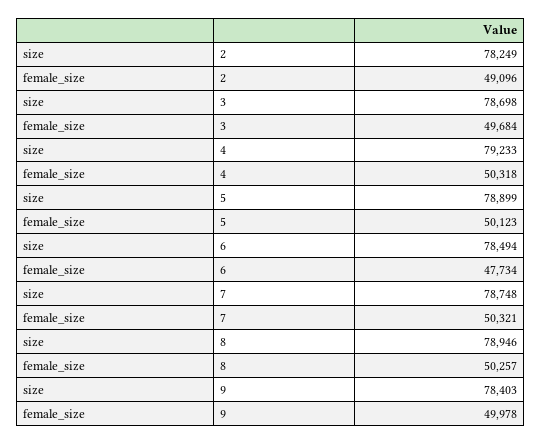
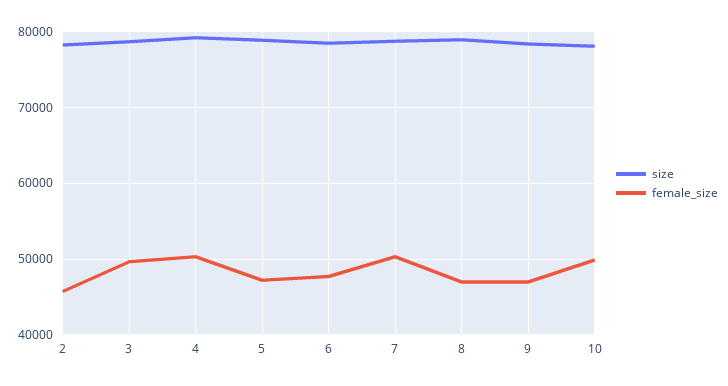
  {
    "size": {
      "2": 78249,
      "3": 78698,
      "4": 79233,
      "5": 78899,
      "6": 78494,
      "7": 78748,
      "8": 78946,
-     "9": 78403
+     "9": 78403,
+     "10": 78000
    },
    "female_size": {
-     "2": 49096,
+     "2": 46000,
      "3": 49684,
      "4": 50318,
-     "5": 50123,
+     "5": 47000,
      "6": 47734,
      "7": 50321,
-     "8": 50257,
+     "8": 47000,
-     "9": 49978
+     "9": 47000,
+     "10": 50000
    }
  }

